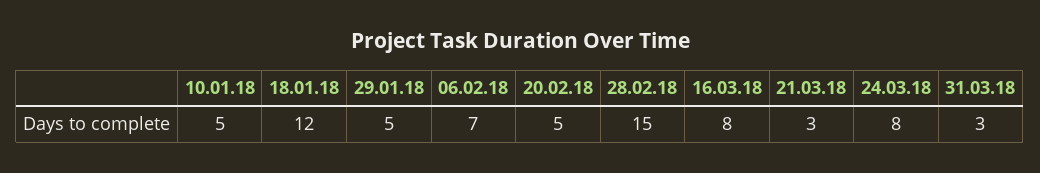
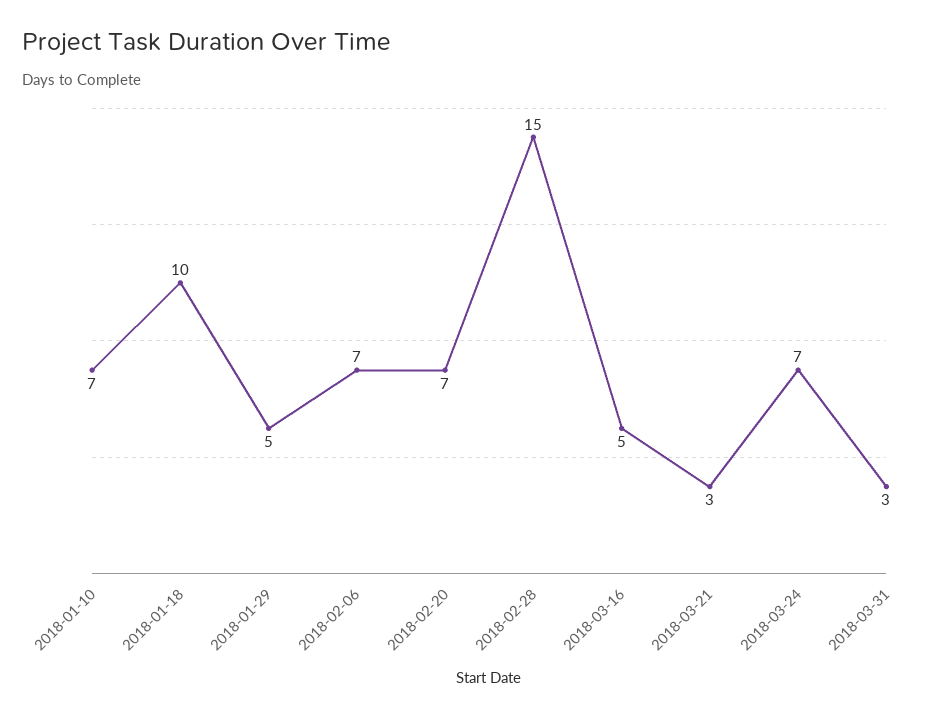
  {
-   "10.01.18": 5,
+   "10.01.18": 7,
-   "18.01.18": 12,
+   "18.01.18": 10,
    "29.01.18": 5,
    "06.02.18": 7,
-   "20.02.18": 5,
+   "20.02.18": 7,
    "28.02.18": 15,
-   "16.03.18": 8,
+   "16.03.18": 5,
    "21.03.18": 3,
-   "24.03.18": 8,
+   "24.03.18": 7,
    "31.03.18": 3
  }

